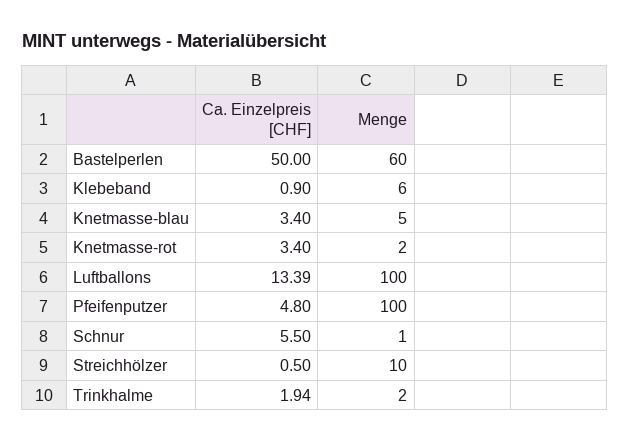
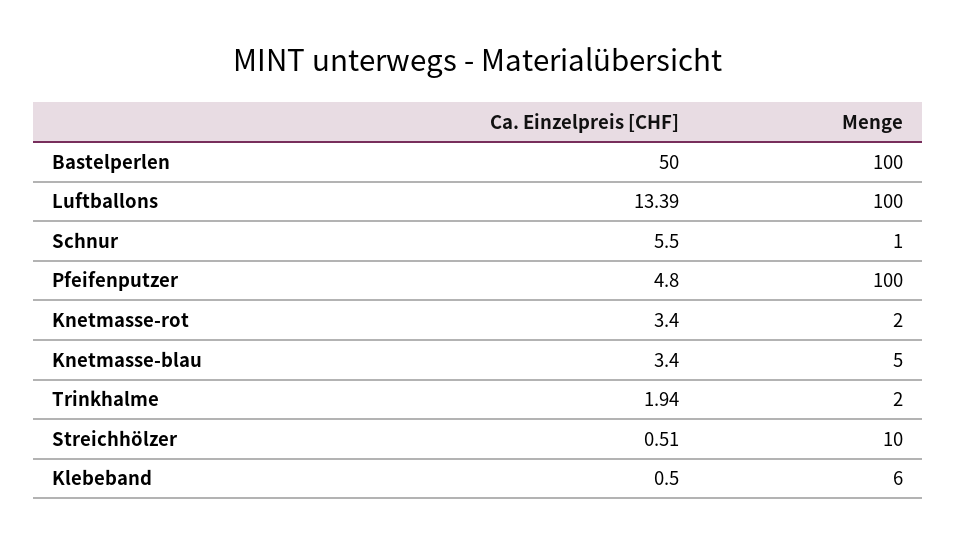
  {
    "Ca. Einzelpreis [CHF]": {
      "Bastelperlen": 50,
-     "Klebeband": 0.9,
+     "Klebeband": 0.5,
      "Knetmasse-blau": 3.4,
      "Knetmasse-rot": 3.4,
      "Luftballons": 13.39,
      "Pfeifenputzer": 4.8,
      "Schnur": 5.5,
-     "Streichhölzer": 0.5,
+     "Streichhölzer": 0.51,
      "Trinkhalme": 1.94
    },
    "Menge": {
-     "Bastelperlen": 60,
+     "Bastelperlen": 100,
      "Klebeband": 6,
      "Knetmasse-blau": 5,
      "Knetmasse-rot": 2,
      "Luftballons": 100,
      "Pfeifenputzer": 100,
      "Schnur": 1,
      "Streichhölzer": 10,
      "Trinkhalme": 2
    }
  }

